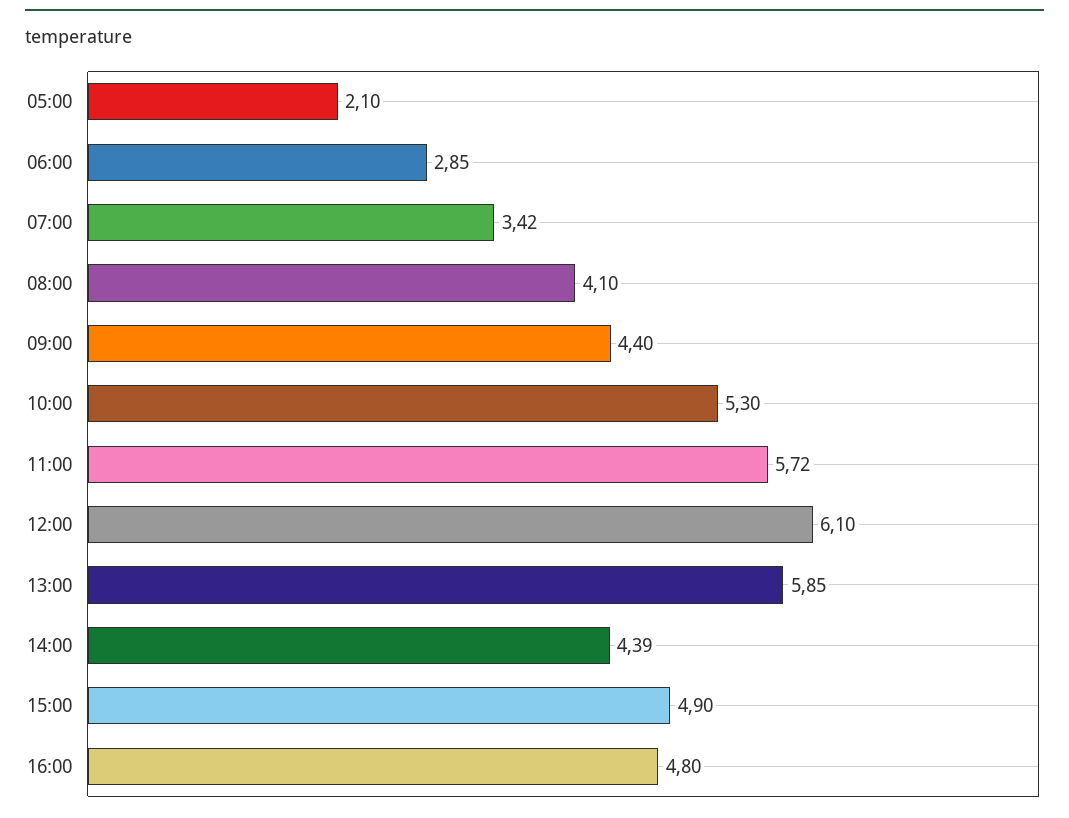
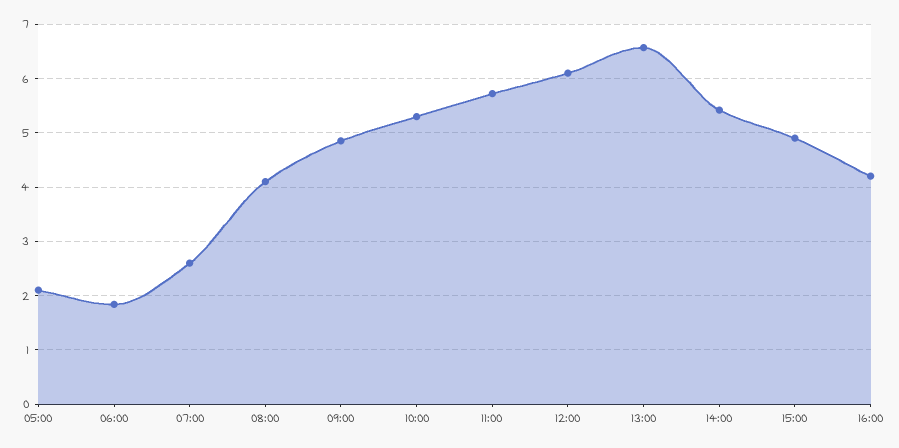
  {
    "05:00": 2.1,
-   "06:00": 2.85,
+   "06:00": 1.8,
-   "07:00": 3.42,
+   "07:00": 2.6,
    "08:00": 4.1,
-   "09:00": 4.4,
+   "09:00": 4.8,
    "10:00": 5.3,
    "11:00": 5.72,
    "12:00": 6.1,
-   "13:00": 5.85,
+   "13:00": 6.6,
-   "14:00": 4.39,
+   "14:00": 5.4,
    "15:00": 4.9,
-   "16:00": 4.8
+   "16:00": 4.2
  }

